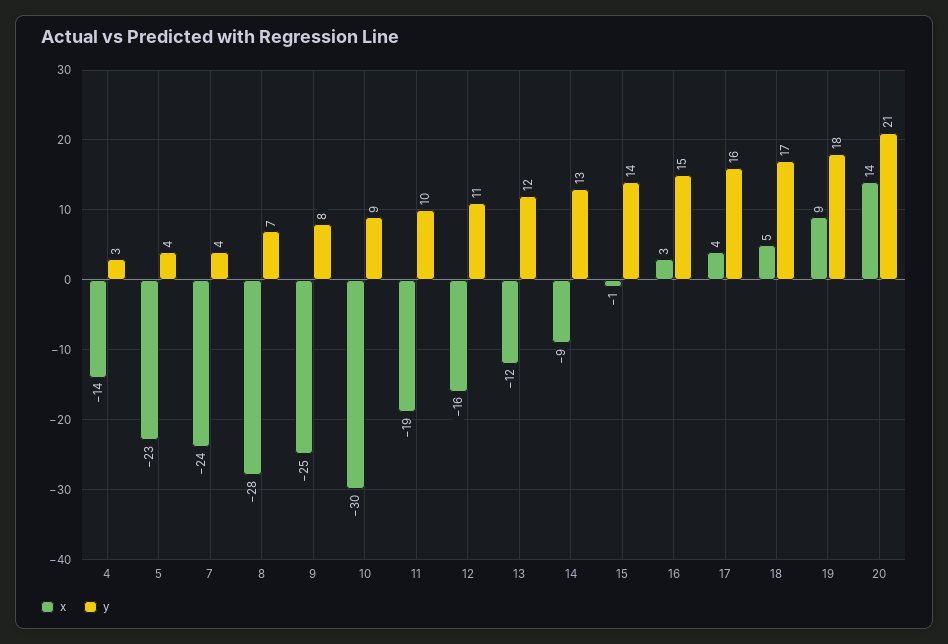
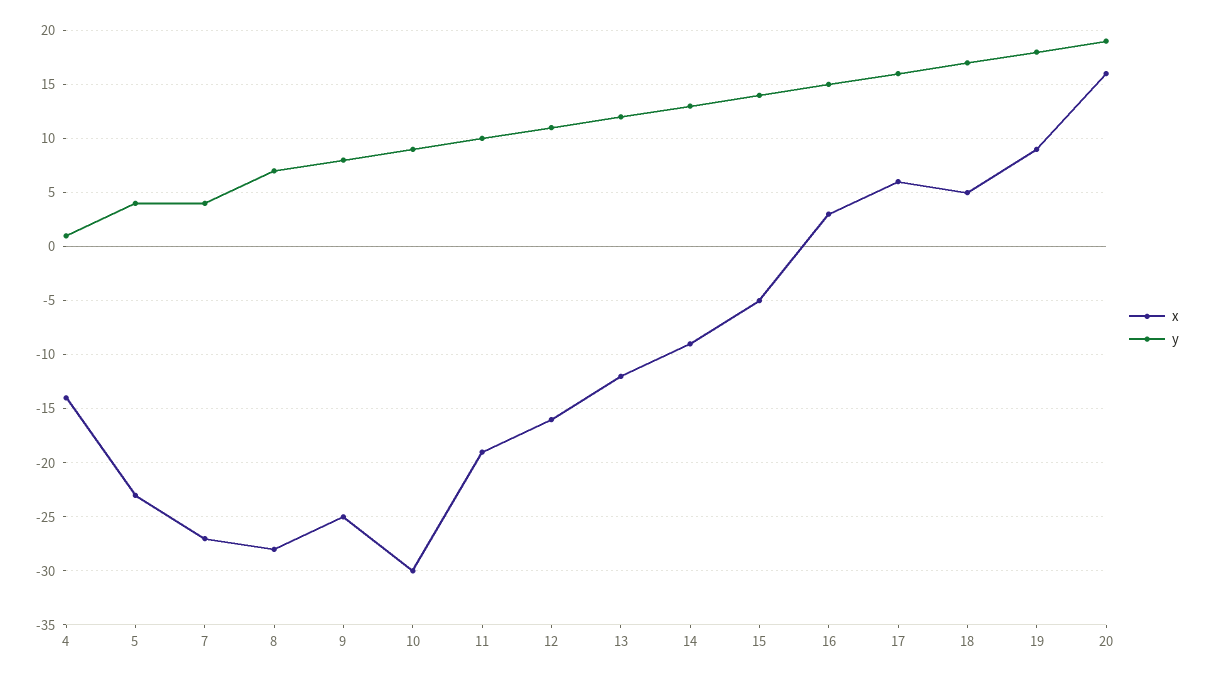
  {
    "x": {
      "4": -14,
      "5": -23,
-     "7": -24,
+     "7": -27,
      "8": -28,
      "9": -25,
      "10": -30,
      "11": -19,
      "12": -16,
      "13": -12,
      "14": -9,
-     "15": -1,
+     "15": -5,
      "16": 3,
-     "17": 4,
+     "17": 6,
      "18": 5,
      "19": 9,
-     "20": 14
+     "20": 16
    },
    "y": {
-     "4": 3,
+     "4": 1,
      "5": 4,
      "7": 4,
      "8": 7,
      "9": 8,
      "10": 9,
      "11": 10,
      "12": 11,
      "13": 12,
      "14": 13,
      "15": 14,
      "16": 15,
      "17": 16,
      "18": 17,
      "19": 18,
-     "20": 21
+     "20": 19
    }
  }

